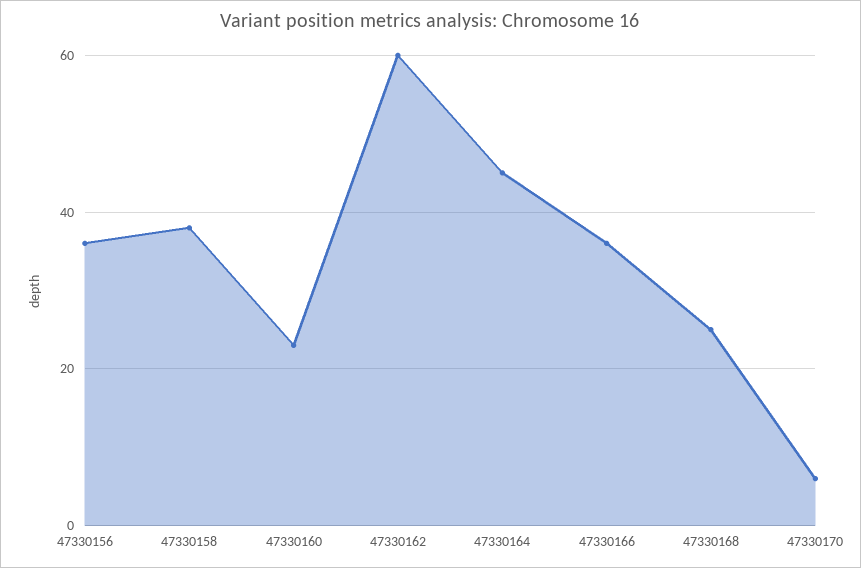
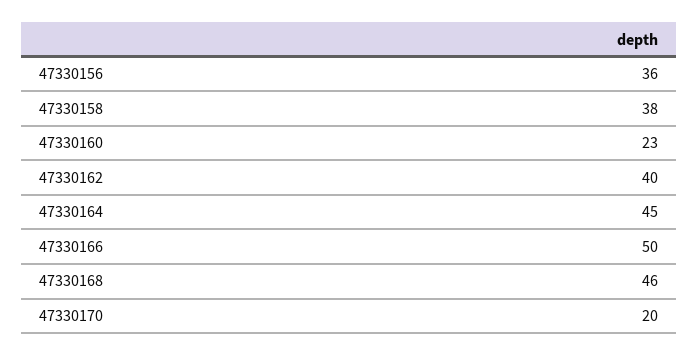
  {
    "47330156": 36,
    "47330158": 38,
    "47330160": 23,
-   "47330162": 60,
+   "47330162": 40,
    "47330164": 45,
-   "47330166": 35,
+   "47330166": 50,
-   "47330168": 25,
+   "47330168": 46,
-   "47330170": 5
+   "47330170": 20
  }

